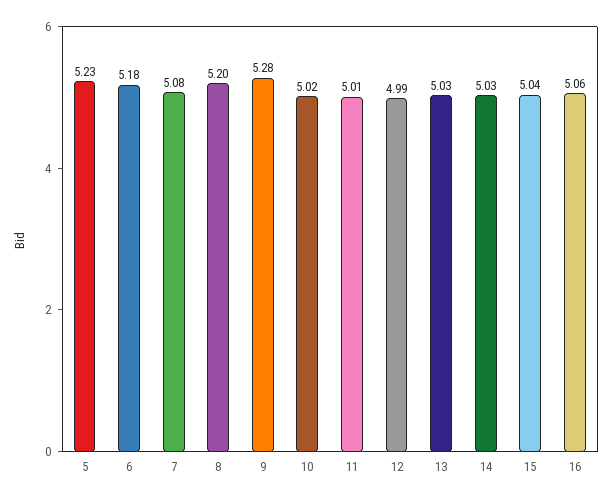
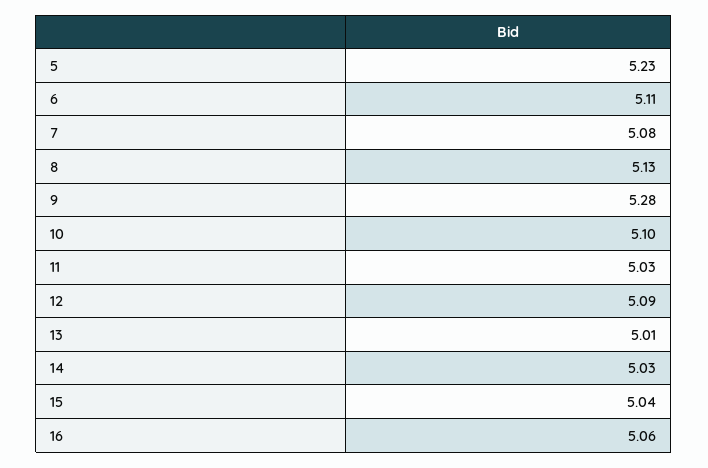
  {
    "5": 5.23,
-   "6": 5.18,
+   "6": 5.11,
    "7": 5.08,
-   "8": 5.2,
+   "8": 5.13,
    "9": 5.28,
-   "10": 5.02,
+   "10": 5.1,
-   "11": 5.01,
+   "11": 5.03,
-   "12": 4.99,
+   "12": 5.09,
-   "13": 5.03,
+   "13": 5.01,
    "14": 5.03,
    "15": 5.04,
    "16": 5.06
  }

